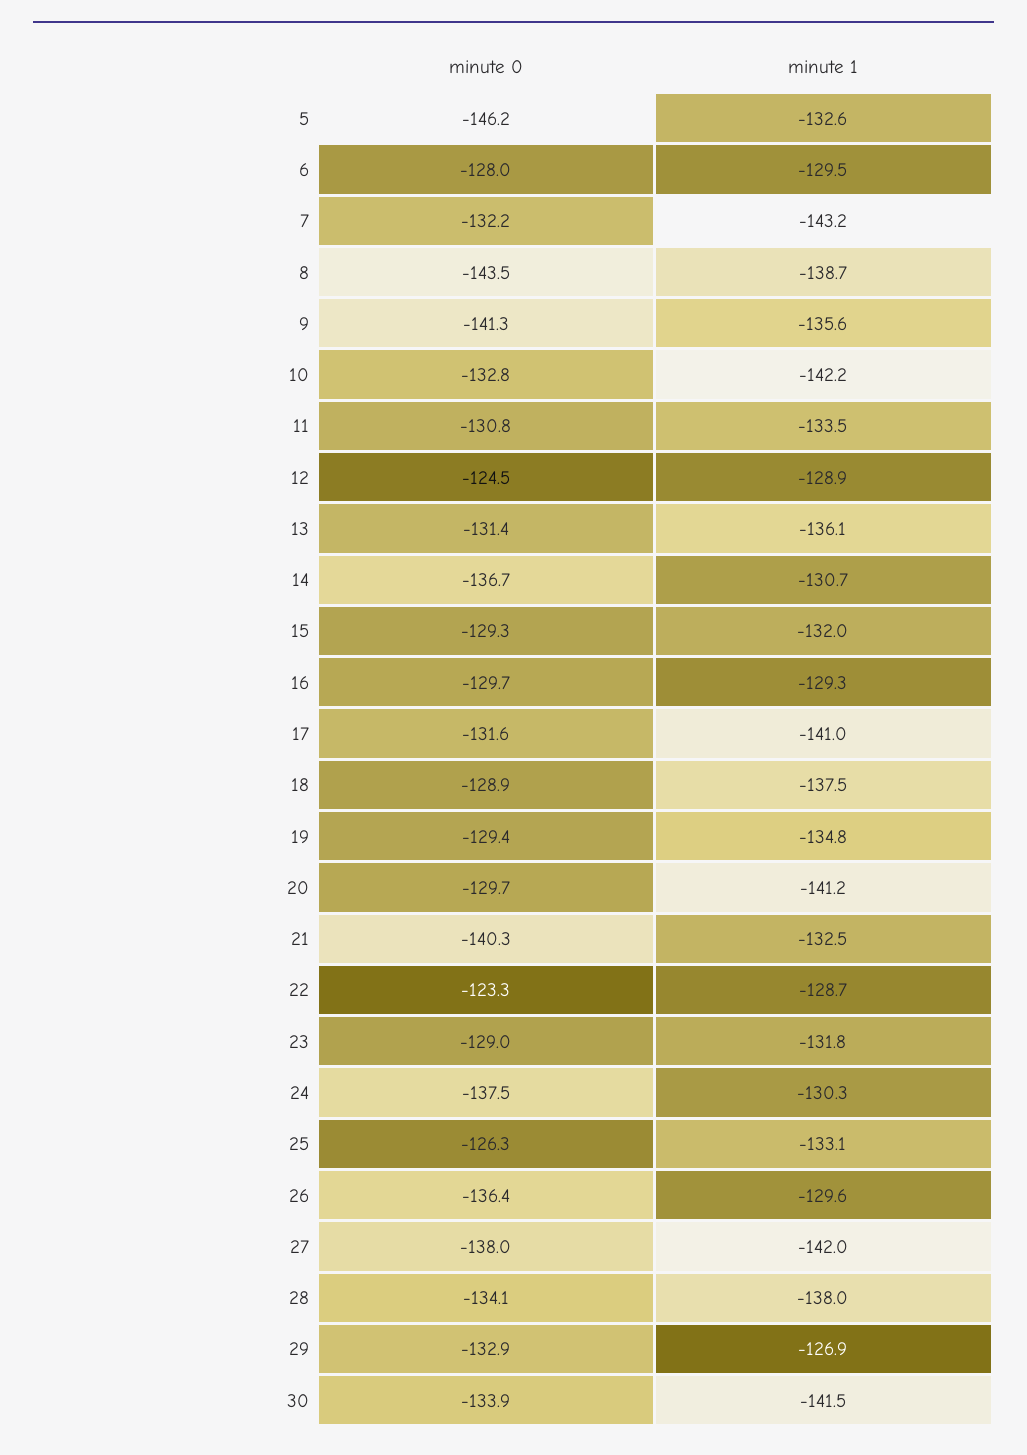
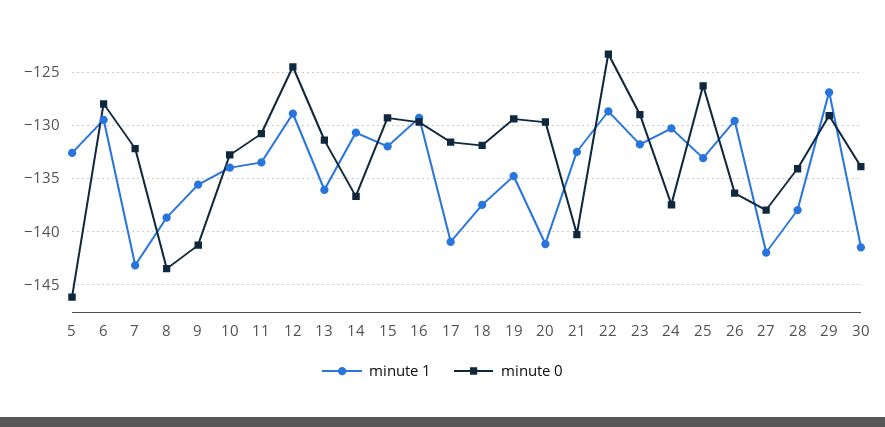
  {
    "minute 0": {
      "5": -146.2,
      "6": -128,
      "7": -132.2,
      "8": -143.5,
      "9": -141.3,
      "10": -132.8,
      "11": -130.8,
      "12": -124.5,
      "13": -131.4,
      "14": -136.7,
      "15": -129.3,
      "16": -129.7,
      "17": -131.6,
-     "18": -128.9,
+     "18": -132,
      "19": -129.4,
      "20": -129.7,
      "21": -140.3,
      "22": -123.3,
      "23": -129,
      "24": -137.5,
      "25": -126.3,
      "26": -136.4,
      "27": -138,
      "28": -134.1,
-     "29": -132.9,
+     "29": -129,
      "30": -133.9
    },
    "minute 1": {
      "5": -132.6,
      "6": -129.5,
      "7": -143.2,
      "8": -138.7,
      "9": -135.6,
-     "10": -142.2,
+     "10": -134,
      "11": -133.5,
      "12": -128.9,
      "13": -136.1,
      "14": -130.7,
      "15": -132,
      "16": -129.3,
      "17": -141,
      "18": -137.5,
      "19": -134.8,
      "20": -141.2,
      "21": -132.5,
      "22": -128.7,
      "23": -131.8,
      "24": -130.3,
      "25": -133.1,
      "26": -129.6,
      "27": -142,
      "28": -138,
      "29": -126.9,
      "30": -141.5
    }
  }

